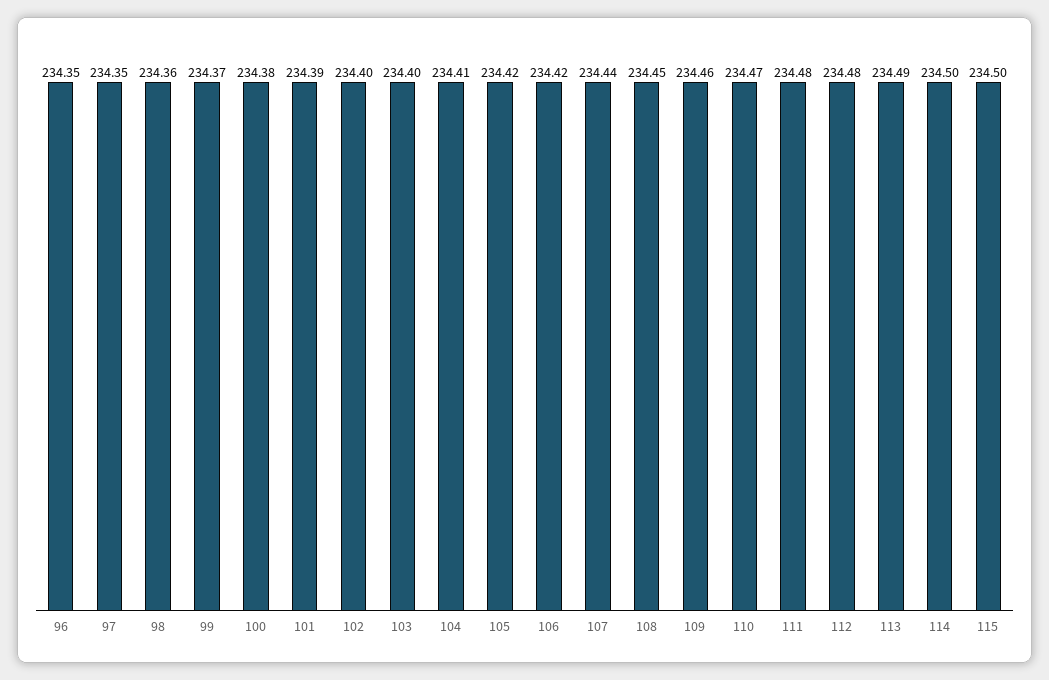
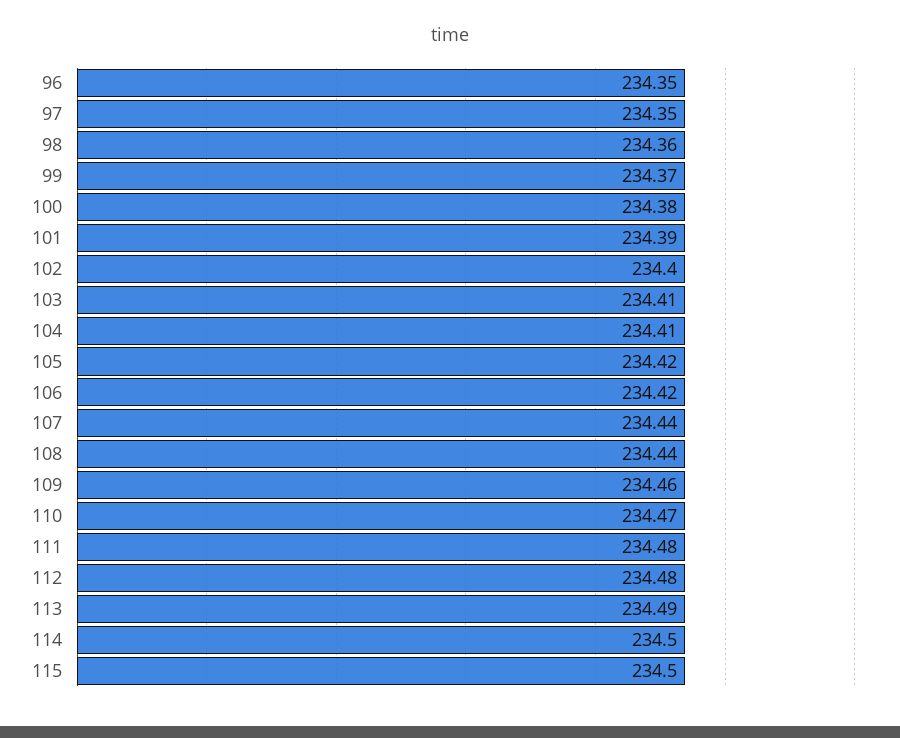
  {
    "96": 234.35,
    "97": 234.35,
    "98": 234.36,
    "99": 234.37,
    "100": 234.38,
    "101": 234.39,
    "102": 234.4,
-   "103": 234.4,
+   "103": 234.41,
    "104": 234.41,
    "105": 234.42,
    "106": 234.42,
    "107": 234.44,
-   "108": 234.45,
+   "108": 234.44,
    "109": 234.46,
    "110": 234.47,
    "111": 234.48,
    "112": 234.48,
    "113": 234.49,
    "114": 234.5,
    "115": 234.5
  }

